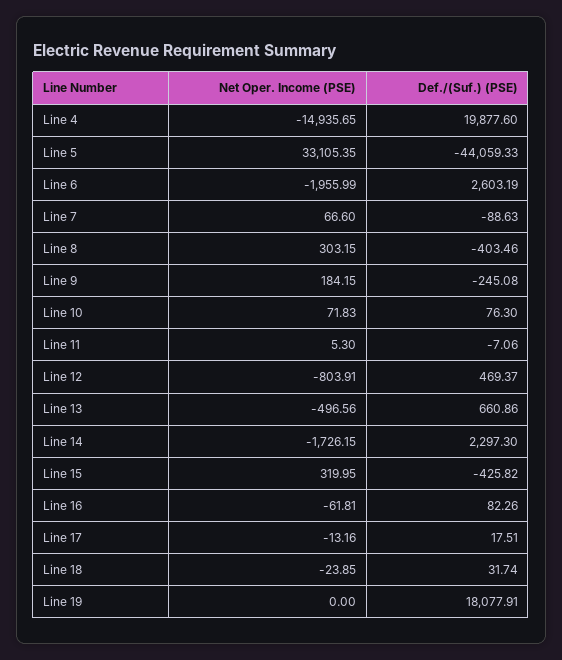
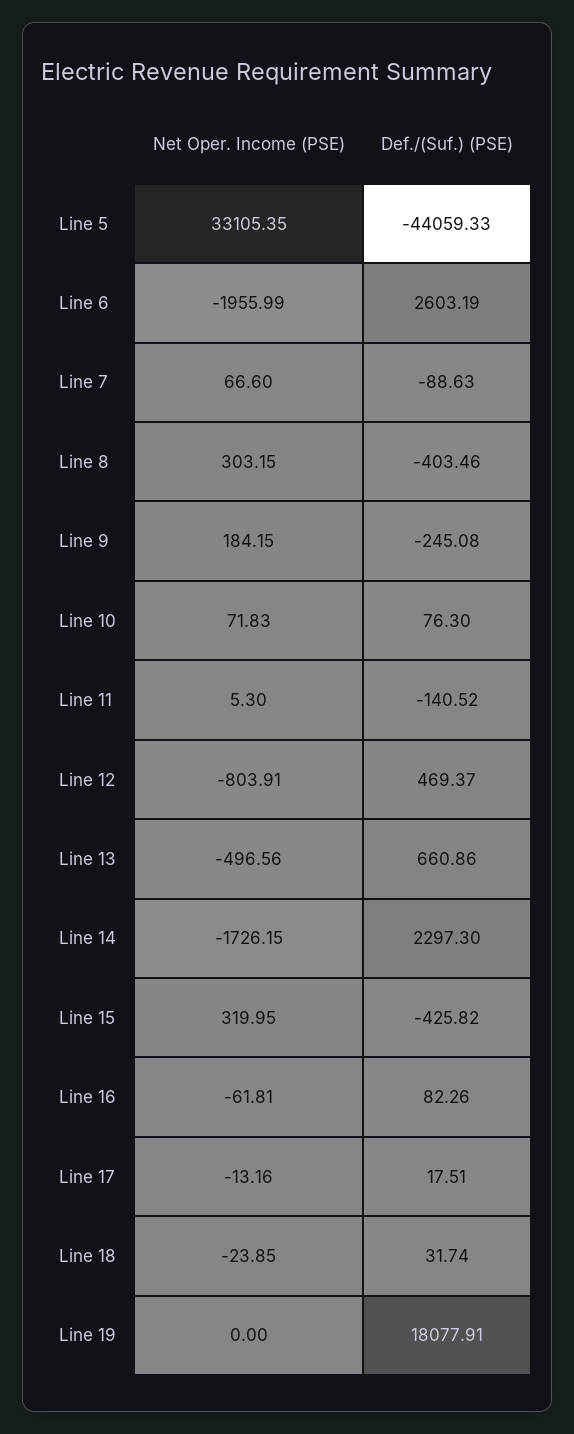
  {
    "Net Oper. Income (PSE)": {
-     "Line 4": -14935.65,
      "Line 5": 33105.35,
      "Line 6": -1955.99,
      "Line 7": 66.6,
      "Line 8": 303.15,
      "Line 9": 184.15,
      "Line 10": 71.83,
      "Line 11": 5.3,
      "Line 12": -803.91,
      "Line 13": -496.56,
      "Line 14": -1726.15,
      "Line 15": 319.95,
      "Line 16": -61.81,
      "Line 17": -13.16,
      "Line 18": -23.85,
      "Line 19": 0
    },
    "Def./(Suf.) (PSE)": {
-     "Line 4": 19877.6,
      "Line 5": -44059.33,
      "Line 6": 2603.19,
      "Line 7": -88.63,
      "Line 8": -403.46,
      "Line 9": -245.08,
      "Line 10": 76.3,
-     "Line 11": -7.06,
+     "Line 11": -140.52,
      "Line 12": 469.37,
      "Line 13": 660.86,
      "Line 14": 2297.3,
      "Line 15": -425.82,
      "Line 16": 82.26,
      "Line 17": 17.51,
      "Line 18": 31.74,
      "Line 19": 18077.91
    }
  }

